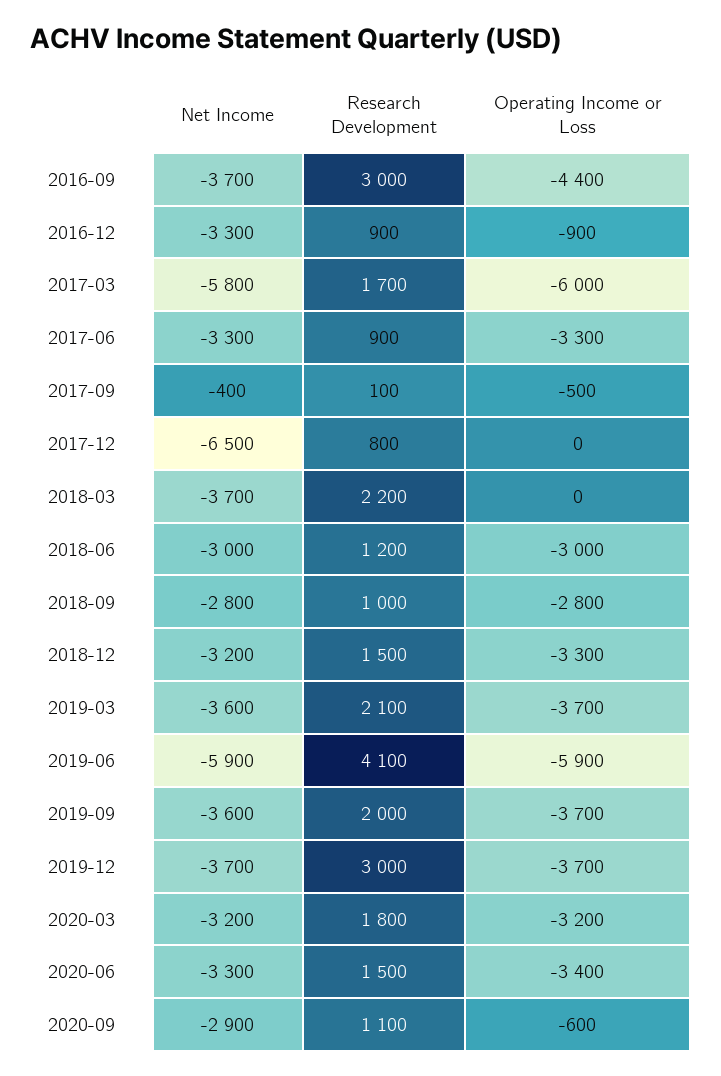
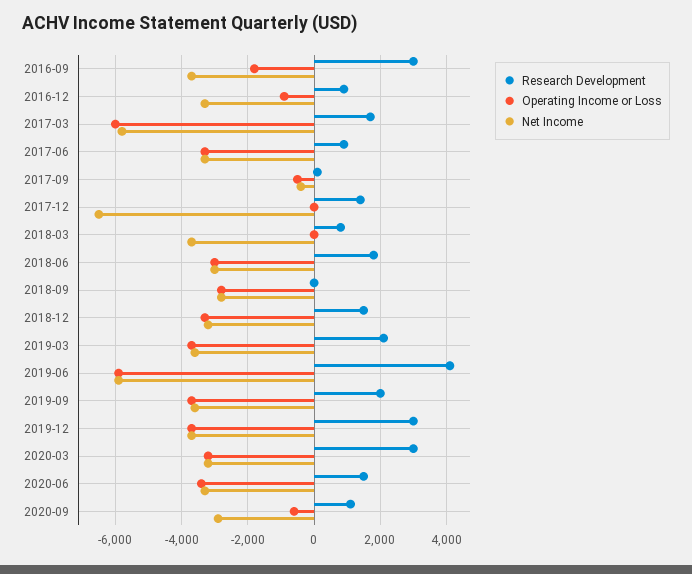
  {
    "Net Income": {
      "2016-09": -3700,
      "2016-12": -3300,
      "2017-03": -5800,
      "2017-06": -3300,
      "2017-09": -400,
      "2017-12": -6500,
      "2018-03": -3700,
      "2018-06": -3000,
      "2018-09": -2800,
      "2018-12": -3200,
      "2019-03": -3600,
      "2019-06": -5900,
      "2019-09": -3600,
      "2019-12": -3700,
      "2020-03": -3200,
      "2020-06": -3300,
      "2020-09": -2900
    },
    "Research Development": {
      "2016-09": 3000,
      "2016-12": 900,
      "2017-03": 1700,
      "2017-06": 900,
      "2017-09": 100,
-     "2017-12": 800,
+     "2017-12": 1400,
-     "2018-03": 2200,
+     "2018-03": 800,
-     "2018-06": 1200,
+     "2018-06": 1800,
-     "2018-09": 1000,
+     "2018-09": 0,
      "2018-12": 1500,
      "2019-03": 2100,
      "2019-06": 4100,
      "2019-09": 2000,
      "2019-12": 3000,
-     "2020-03": 1800,
+     "2020-03": 3000,
      "2020-06": 1500,
      "2020-09": 1100
    },
    "Operating Income or Loss": {
-     "2016-09": -4400,
+     "2016-09": -1800,
      "2016-12": -900,
      "2017-03": -6000,
      "2017-06": -3300,
      "2017-09": -500,
      "2017-12": 0,
      "2018-03": 0,
      "2018-06": -3000,
      "2018-09": -2800,
      "2018-12": -3300,
      "2019-03": -3700,
      "2019-06": -5900,
      "2019-09": -3700,
      "2019-12": -3700,
      "2020-03": -3200,
      "2020-06": -3400,
      "2020-09": -600
    }
  }

